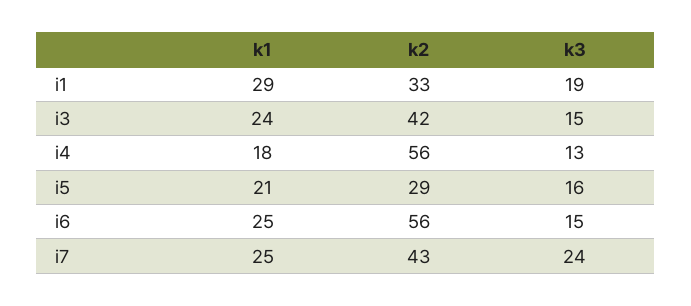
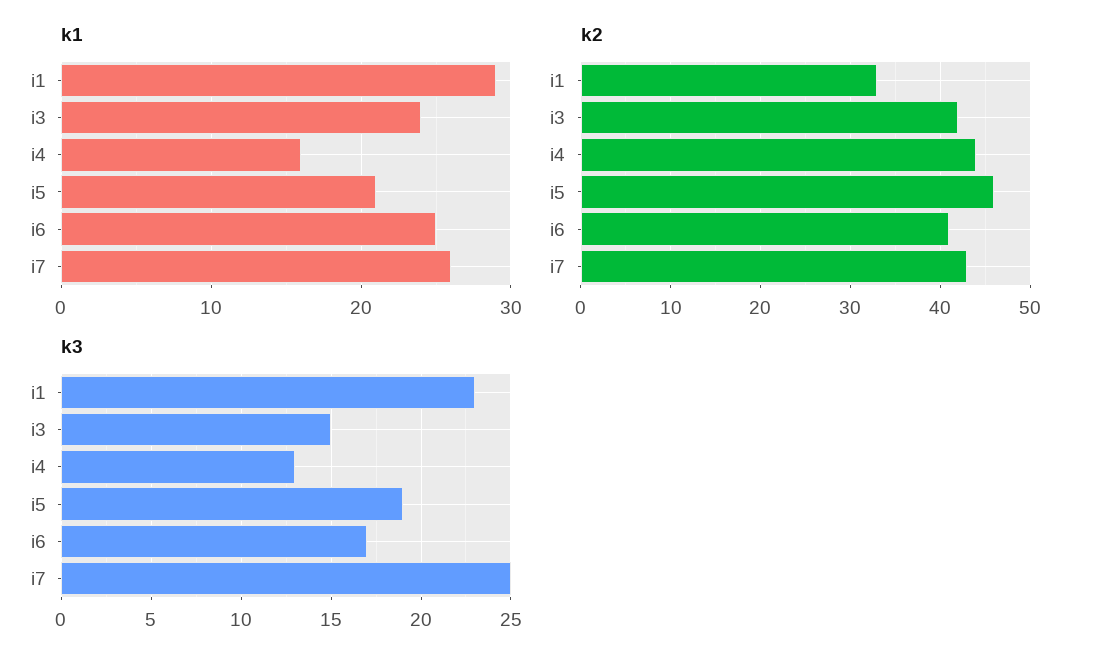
  {
    "k1": {
      "i1": 29,
      "i3": 24,
-     "i4": 18,
+     "i4": 16,
      "i5": 21,
      "i6": 25,
-     "i7": 25
+     "i7": 26
    },
    "k2": {
      "i1": 33,
      "i3": 42,
-     "i4": 56,
+     "i4": 44,
-     "i5": 29,
+     "i5": 46,
-     "i6": 56,
+     "i6": 41,
      "i7": 43
    },
    "k3": {
-     "i1": 19,
+     "i1": 23,
      "i3": 15,
      "i4": 13,
-     "i5": 16,
+     "i5": 19,
-     "i6": 15,
+     "i6": 17,
-     "i7": 24
+     "i7": 25
    }
  }

